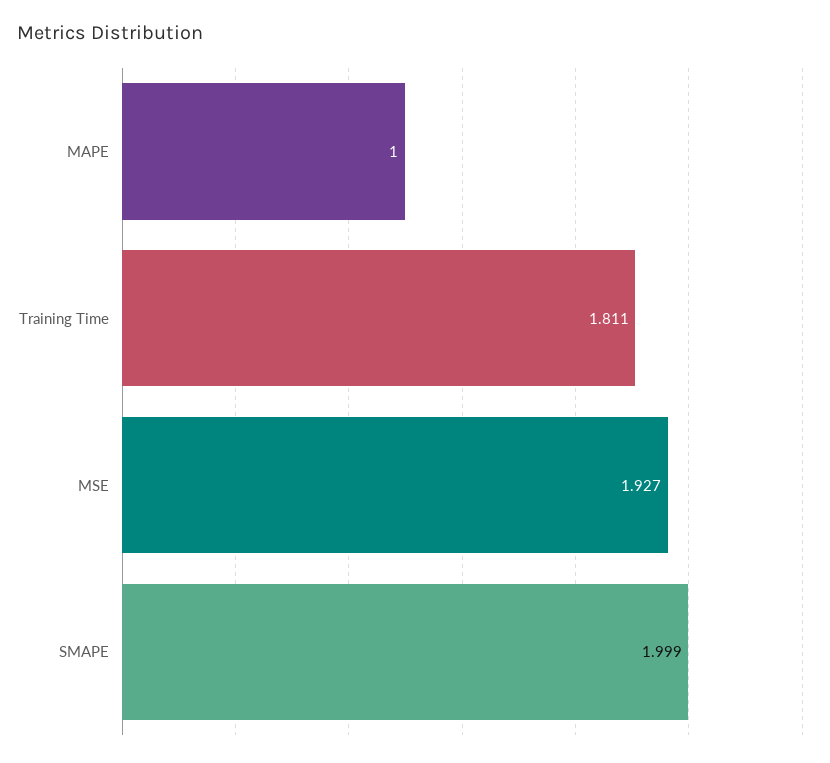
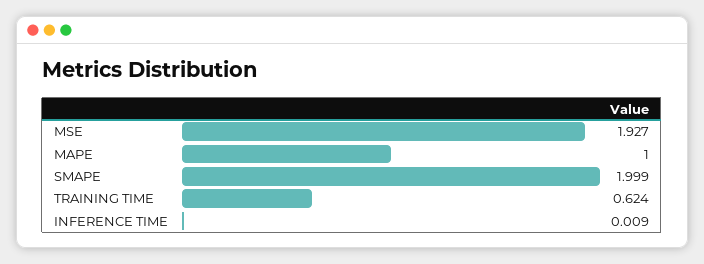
  {
    "MAPE": 1,
-   "Training Time": 1.811,
+   "Training Time": 0.624,
    "MSE": 1.927,
-   "SMAPE": 1.999
+   "SMAPE": 1.999,
+   "INFERENCE TIME": 0.009
  }

